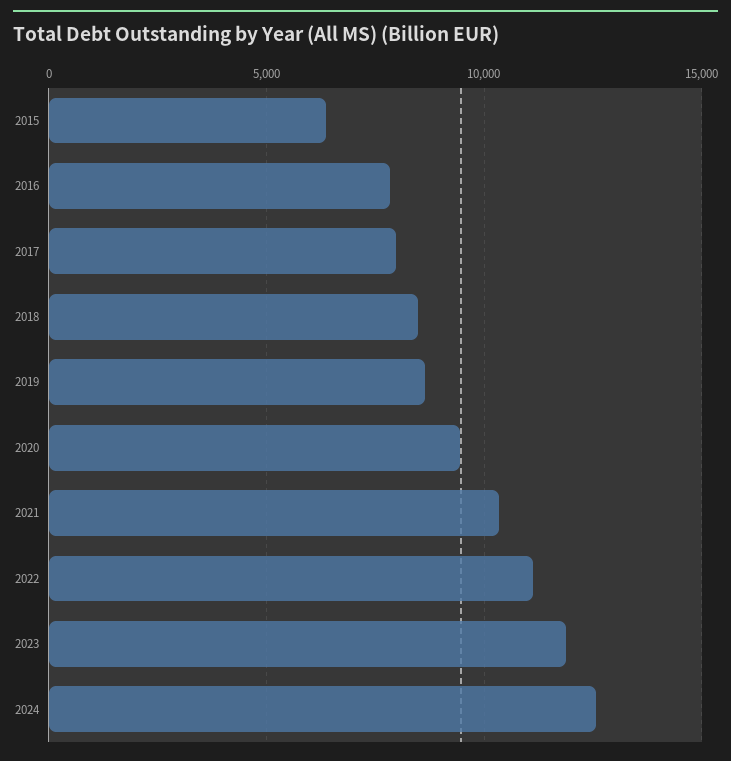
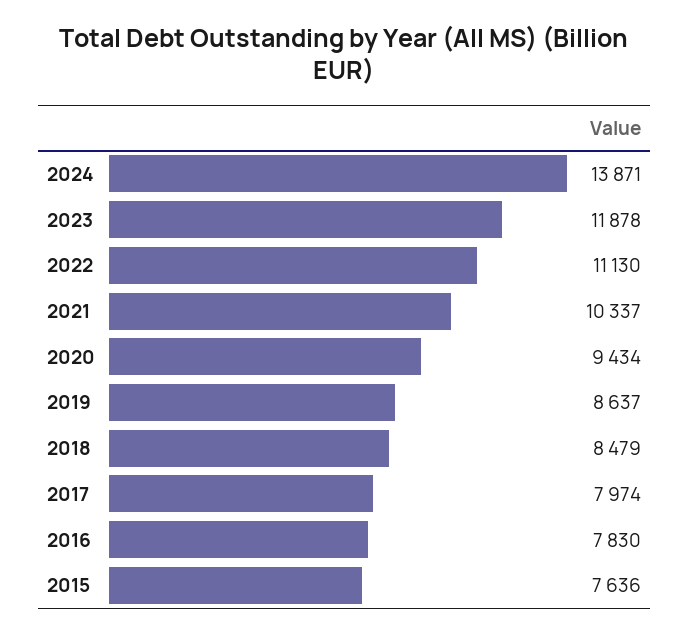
  {
-   "2015": 6500,
+   "2015": 7636,
    "2016": 7830,
    "2017": 7974,
    "2018": 8479,
    "2019": 8637,
    "2020": 9434,
    "2021": 10337,
    "2022": 11130,
    "2023": 11878,
-   "2024": 12500
+   "2024": 13871
  }

